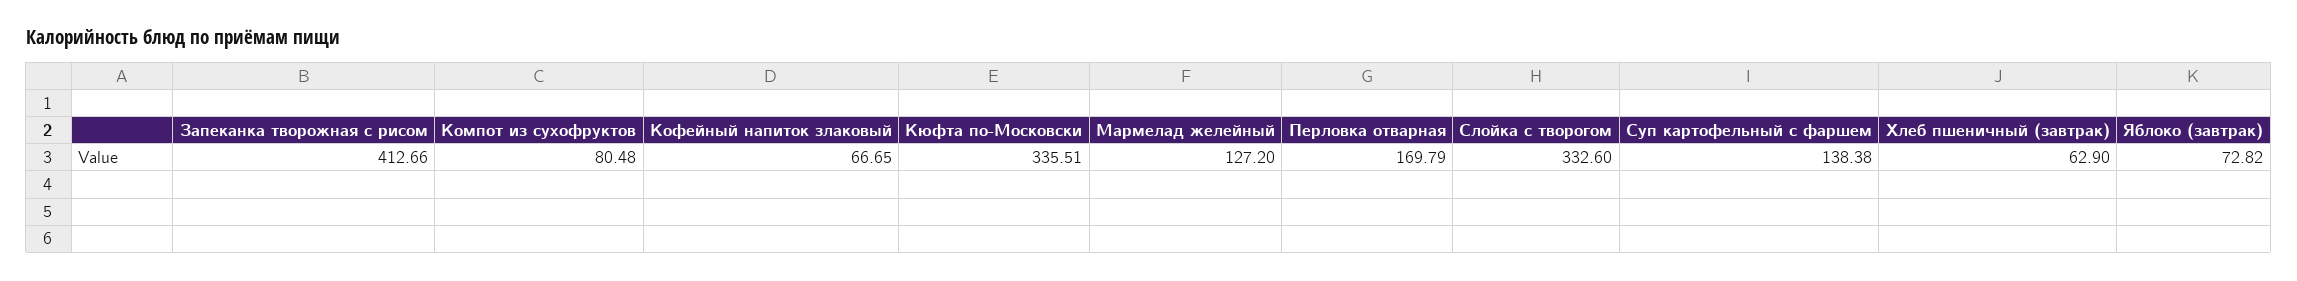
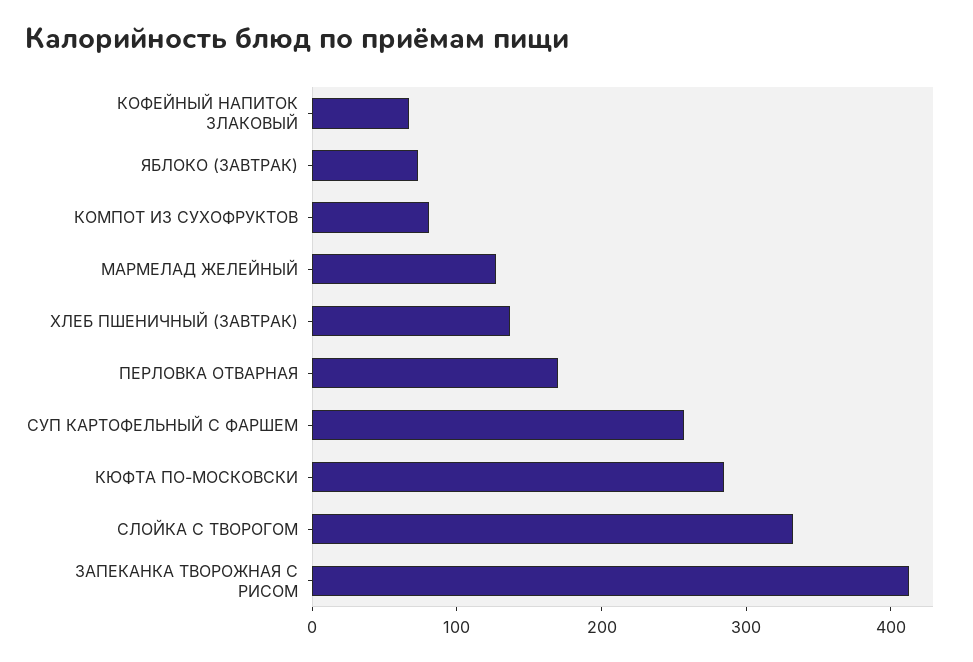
  {
    "Запеканка творожная с рисом": 412.66,
    "Компот из сухофруктов": 80.48,
    "Кофейный напиток злаковый": 66.65,
-   "Кюфта по-Московски": 335.51,
+   "Кюфта по-Московски": 280,
    "Мармелад желейный": 127.2,
    "Перловка отварная": 169.79,
    "Слойка с творогом": 332.6,
-   "Суп картофельный с фаршем": 138.38,
+   "Суп картофельный с фаршем": 260,
-   "Хлеб пшеничный (завтрак)": 62.9,
+   "Хлеб пшеничный (завтрак)": 140,
    "Яблоко (завтрак)": 72.82
  }

